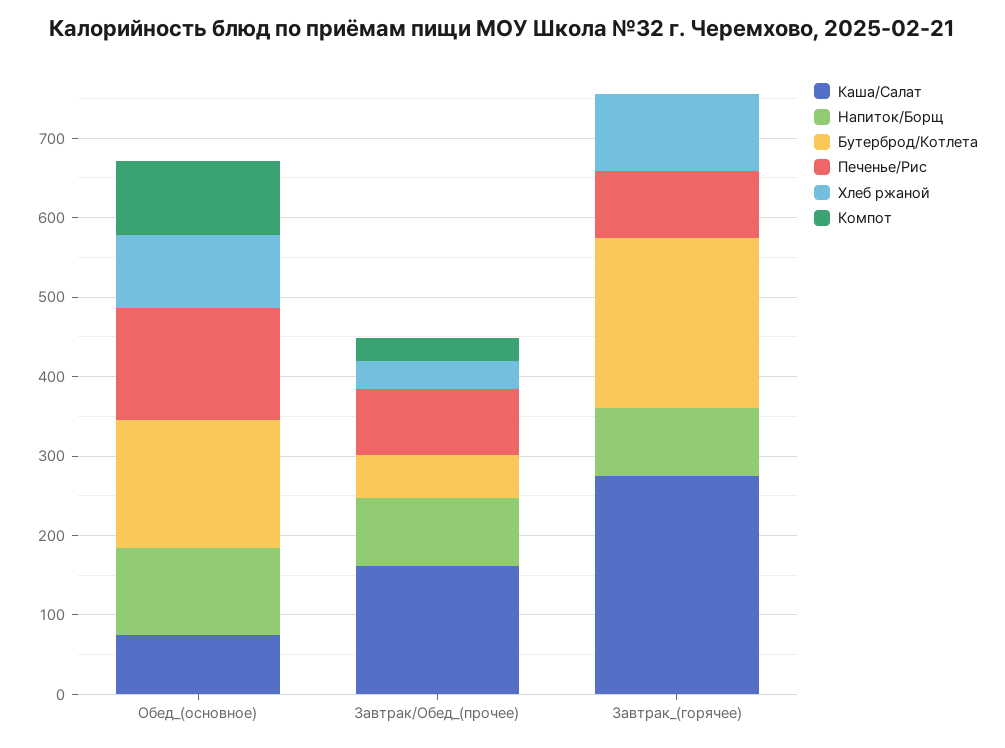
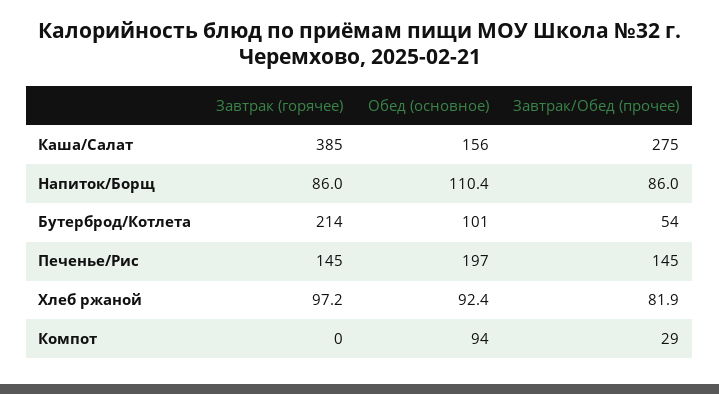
  {
    "Каша/Салат": {
-     "Обед_(основное)": 80,
+     "Обед_(основное)": 156,
-     "Завтрак/Обед_(прочее)": 160,
+     "Завтрак/Обед_(прочее)": 275,
-     "Завтрак_(горячее)": 280
+     "Завтрак_(горячее)": 385
    },
    "Напиток/Борщ": {
      "Обед_(основное)": 110.4,
      "Завтрак/Обед_(прочее)": 86,
      "Завтрак_(горячее)": 86
    },
    "Бутерброд/Котлета": {
-     "Обед_(основное)": 160,
+     "Обед_(основное)": 101,
      "Завтрак/Обед_(прочее)": 54,
      "Завтрак_(горячее)": 214
    },
    "Печенье/Рис": {
-     "Обед_(основное)": 140,
+     "Обед_(основное)": 197,
-     "Завтрак/Обед_(прочее)": 80,
+     "Завтрак/Обед_(прочее)": 145,
-     "Завтрак_(горячее)": 80
+     "Завтрак_(горячее)": 145
    },
    "Хлеб ржаной": {
      "Обед_(основное)": 92.4,
-     "Завтрак/Обед_(прочее)": 40,
+     "Завтрак/Обед_(прочее)": 81.9,
      "Завтрак_(горячее)": 97.2
    },
    "Компот": {
      "Обед_(основное)": 94,
      "Завтрак/Обед_(прочее)": 29,
      "Завтрак_(горячее)": 0
    }
  }

